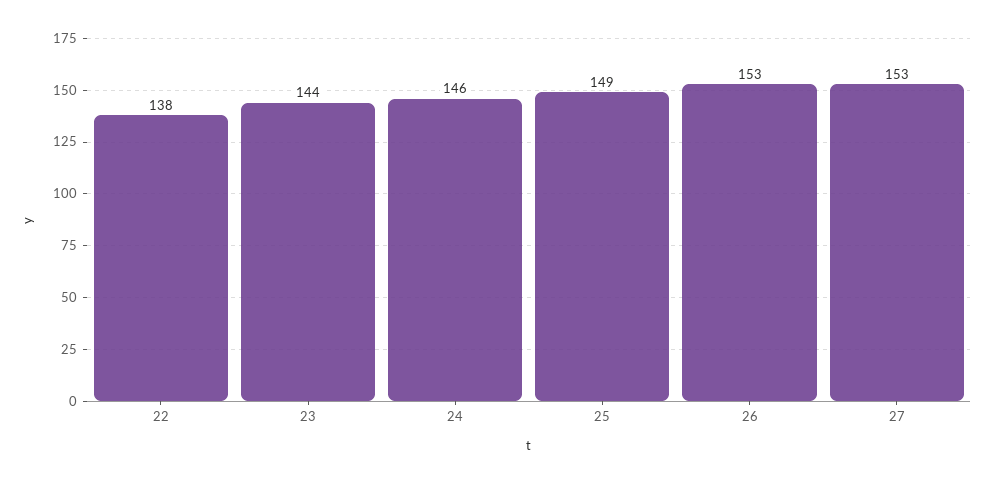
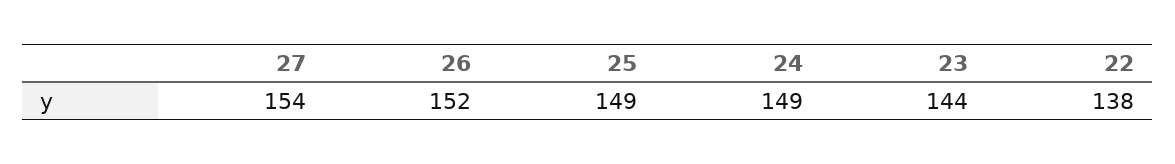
  {
    "22": 138,
    "23": 144,
-   "24": 146,
+   "24": 149,
    "25": 149,
-   "26": 153,
+   "26": 152,
-   "27": 153
+   "27": 154
  }

